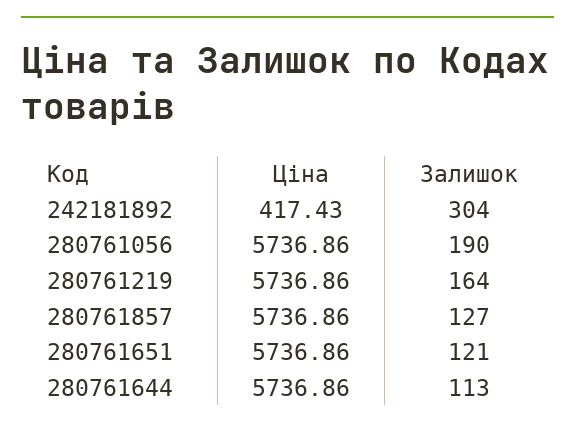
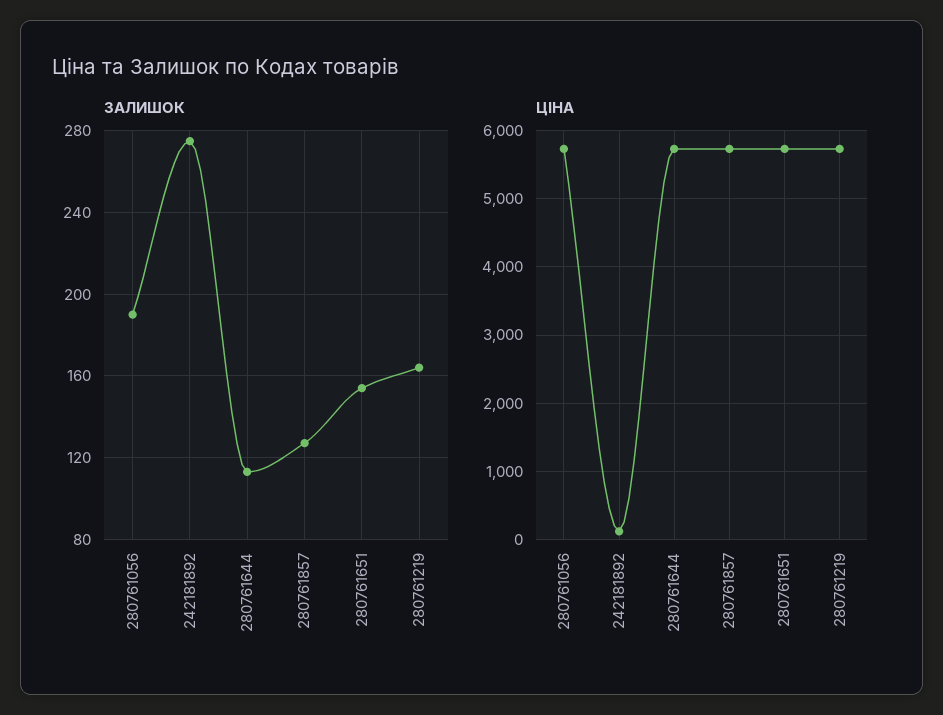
  {
    "Ціна": {
-     "242181892": 417.43,
+     "242181892": 100,
      "280761056": 5736.86,
      "280761219": 5736.86,
      "280761857": 5736.86,
      "280761651": 5736.86,
      "280761644": 5736.86
    },
    "Залишок": {
-     "242181892": 304,
+     "242181892": 275,
      "280761056": 190,
      "280761219": 164,
      "280761857": 127,
-     "280761651": 121,
+     "280761651": 155,
      "280761644": 113
    }
  }

